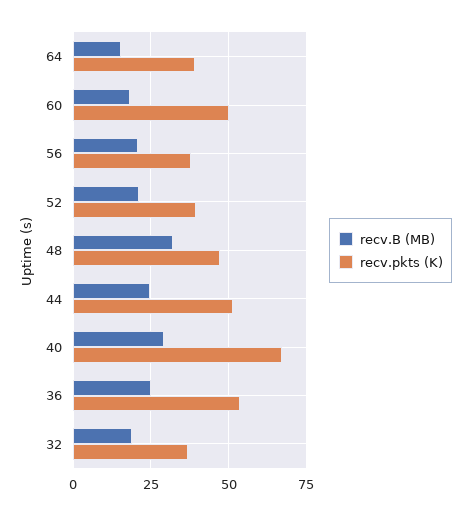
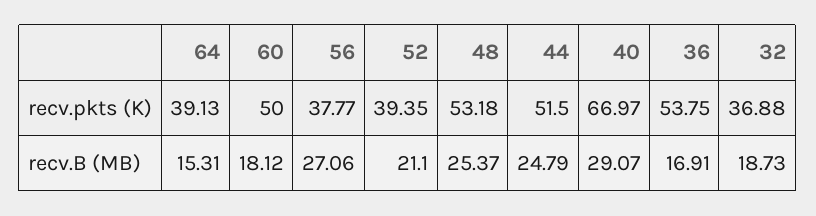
  {
    "recv.B (MB)": {
      "64": 15.31,
      "60": 18.12,
-     "56": 20,
+     "56": 27.06,
      "52": 21.1,
-     "48": 32.5,
+     "48": 25.37,
      "44": 24.79,
      "40": 29.07,
-     "36": 25,
+     "36": 16.91,
      "32": 18.73
    },
    "recv.pkts (K)": {
      "64": 39.13,
      "60": 50,
      "56": 37.77,
      "52": 39.35,
-     "48": 47.5,
+     "48": 53.18,
      "44": 51.5,
      "40": 66.97,
      "36": 53.75,
      "32": 36.88
    }
  }

